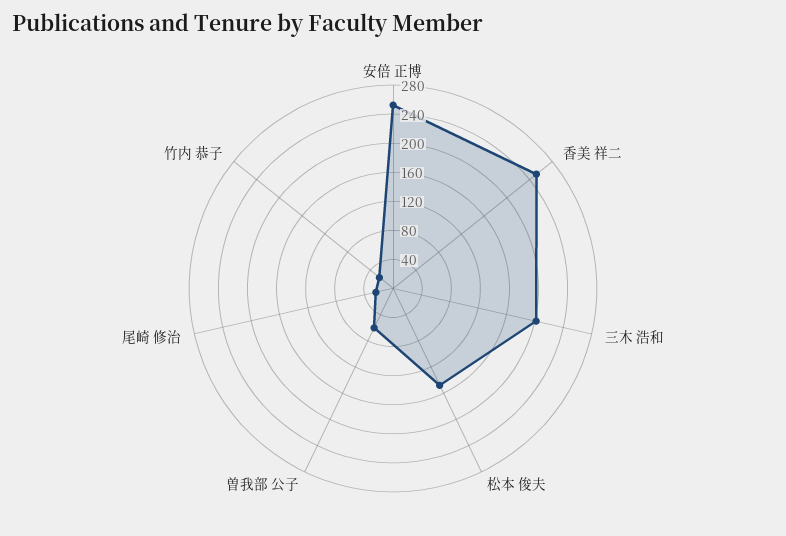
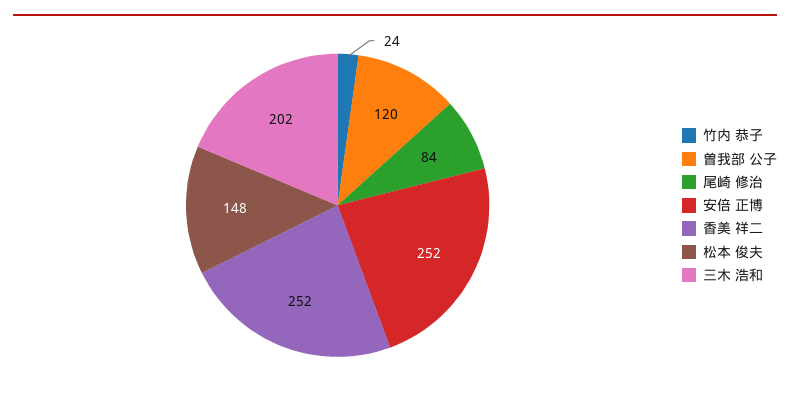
  {
    "安倍 正博": 252,
    "香美 祥二": 252,
    "三木 浩和": 202,
    "松本 俊夫": 148,
-   "曽我部 公子": 60,
+   "曽我部 公子": 120,
-   "尾崎 修治": 20,
+   "尾崎 修治": 84,
    "竹内 恭子": 24
  }

